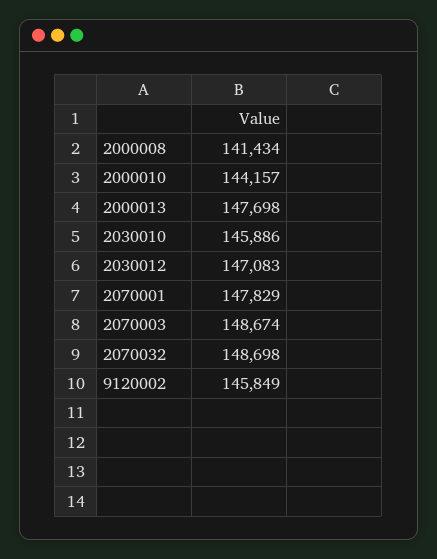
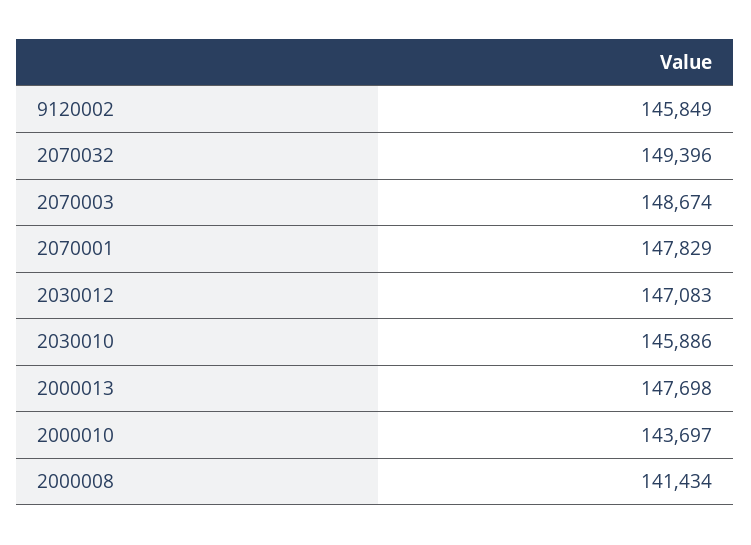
  {
    "2000008": 141434,
-   "2000010": 144157,
+   "2000010": 143697,
    "2000013": 147698,
    "2030010": 145886,
    "2030012": 147083,
    "2070001": 147829,
    "2070003": 148674,
-   "2070032": 148698,
+   "2070032": 149396,
    "9120002": 145849
  }

